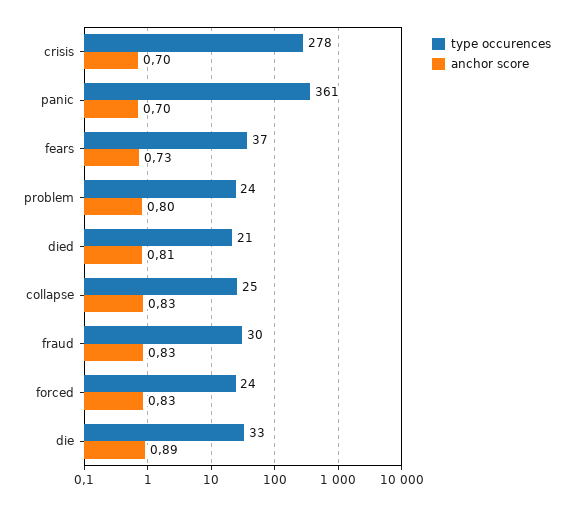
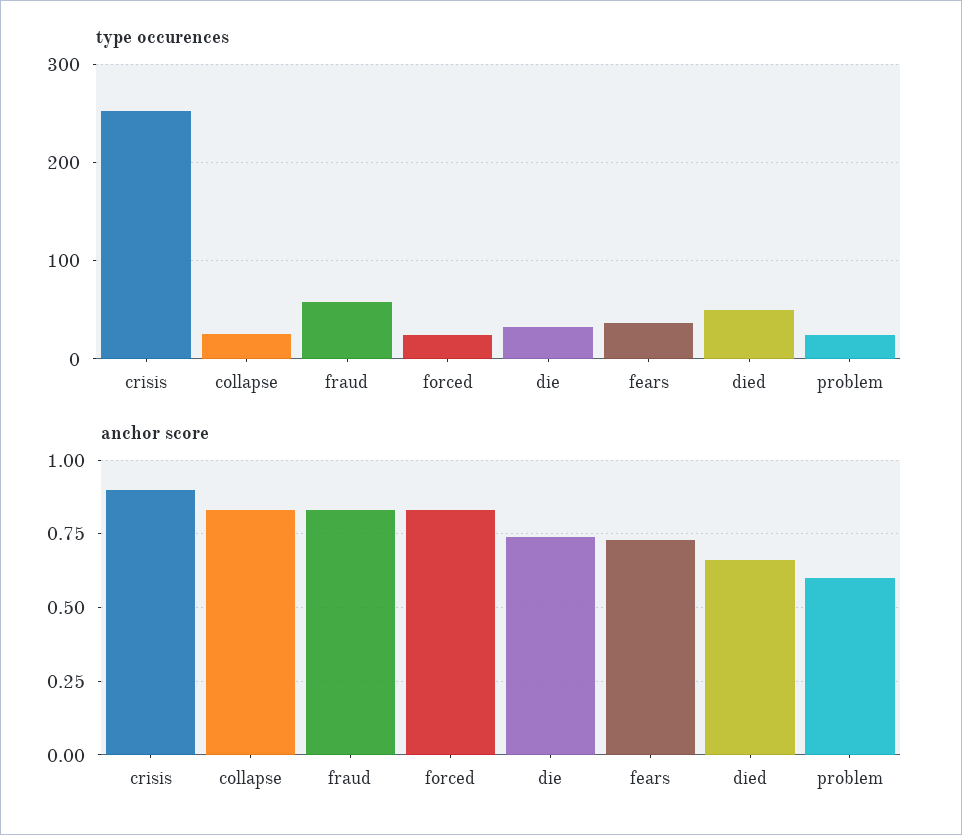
  {
    "type occurences": {
-     "crisis": 278,
+     "crisis": 250,
-     "panic": 361,
      "fears": 37,
      "problem": 24,
-     "died": 21,
+     "died": 50,
      "collapse": 25,
-     "fraud": 30,
+     "fraud": 60,
      "forced": 24,
      "die": 33
    },
    "anchor score": {
-     "crisis": 0.7,
+     "crisis": 0.9,
-     "panic": 0.7,
      "fears": 0.73,
-     "problem": 0.8,
+     "problem": 0.6,
-     "died": 0.81,
+     "died": 0.65,
      "collapse": 0.83,
      "fraud": 0.83,
      "forced": 0.83,
-     "die": 0.89
+     "die": 0.75
    }
  }

